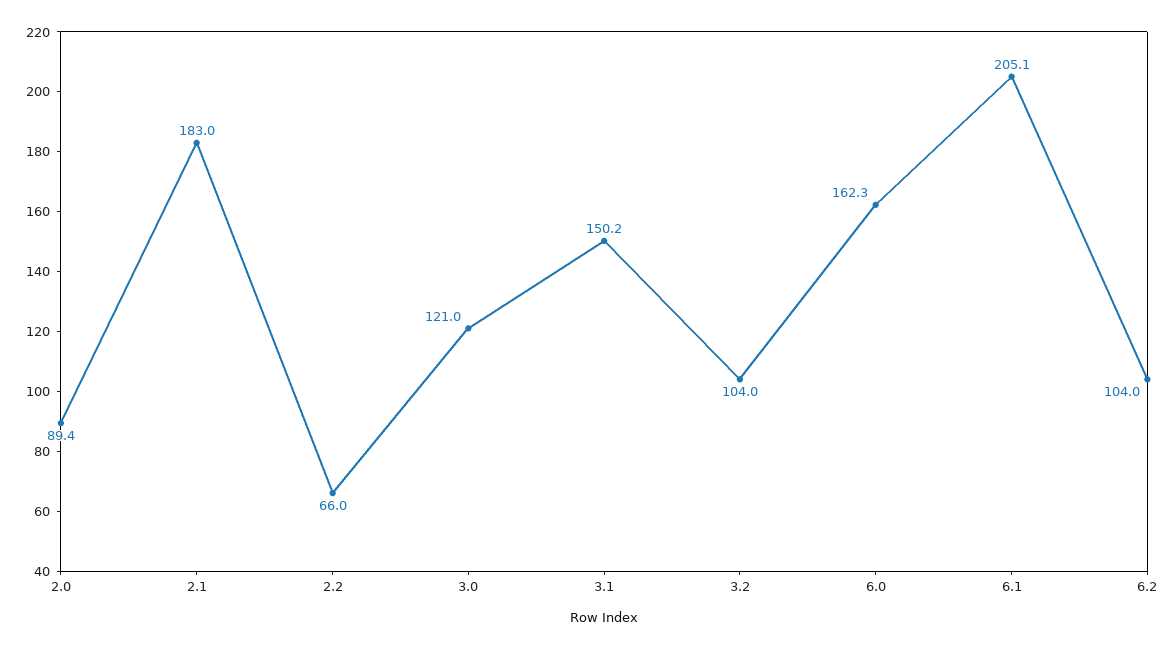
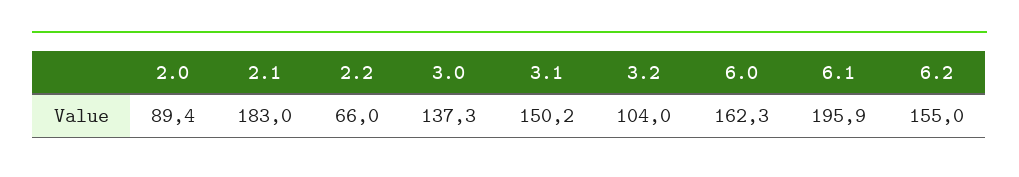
  {
    "2.0": 89.4,
    "2.1": 183,
    "2.2": 66,
-   "3.0": 121,
+   "3.0": 137.3,
    "3.1": 150.2,
    "3.2": 104,
    "6.0": 162.3,
-   "6.1": 205.1,
+   "6.1": 195.9,
-   "6.2": 104
+   "6.2": 155
  }

